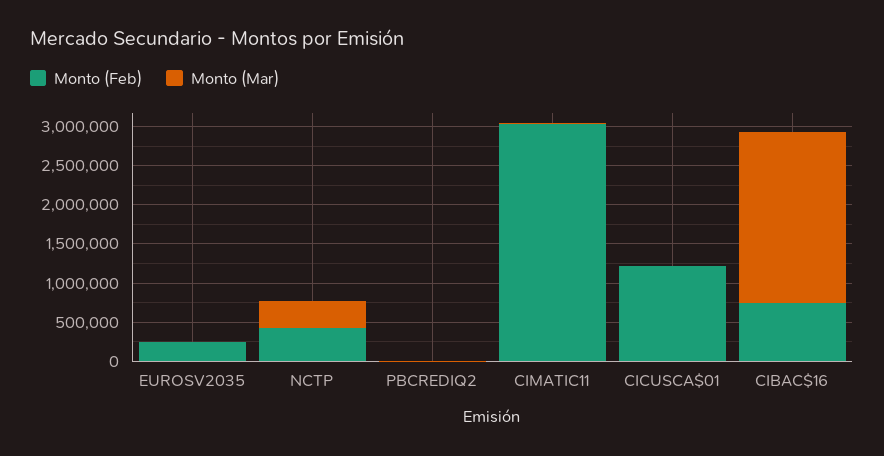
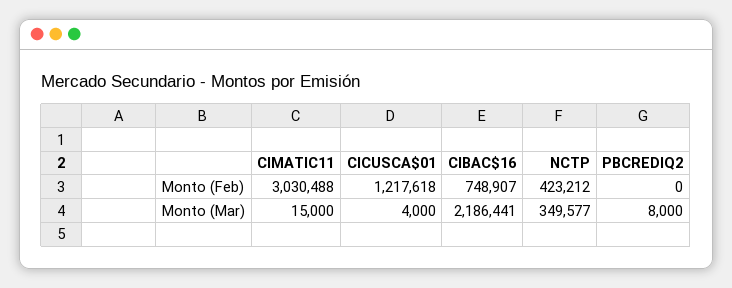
  {
    "Monto (Feb)": {
-     "EUROSV2035": 250000,
      "NCTP": 423212,
      "PBCREDIQ2": 0,
      "CIMATIC11": 3030488,
      "CICUSCA$01": 1217618,
      "CIBAC$16": 748907
    },
    "Monto (Mar)": {
-     "EUROSV2035": 0,
      "NCTP": 349577,
      "PBCREDIQ2": 8000,
      "CIMATIC11": 15000,
      "CICUSCA$01": 4000,
      "CIBAC$16": 2186441
    }
  }

